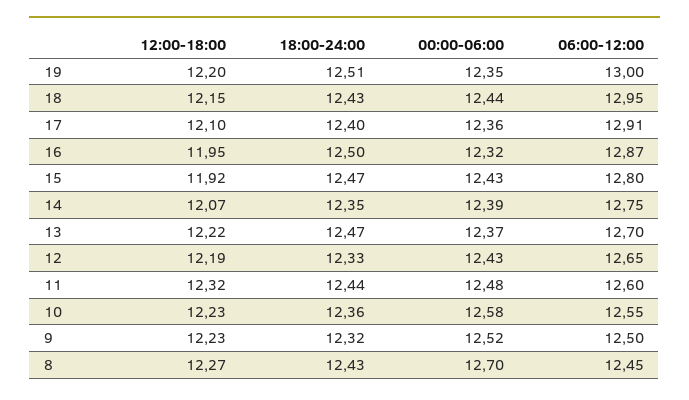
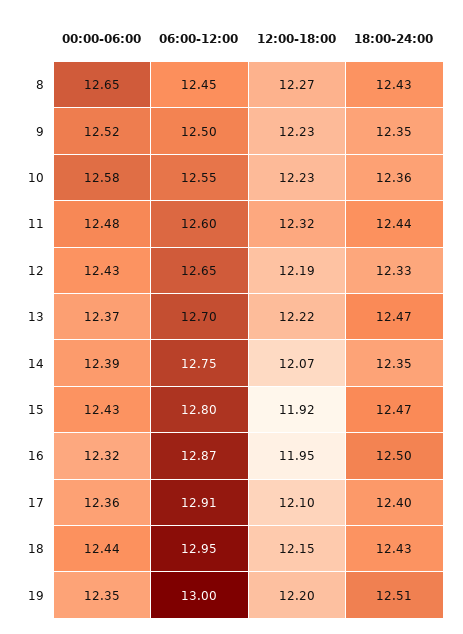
  {
    "12:00-18:00": {
      "19": 12.2,
      "18": 12.15,
      "17": 12.1,
      "16": 11.95,
      "15": 11.92,
      "14": 12.07,
      "13": 12.22,
      "12": 12.19,
      "11": 12.32,
      "10": 12.23,
      "9": 12.23,
      "8": 12.27
    },
    "18:00-24:00": {
      "19": 12.51,
      "18": 12.43,
      "17": 12.4,
      "16": 12.5,
      "15": 12.47,
      "14": 12.35,
      "13": 12.47,
      "12": 12.33,
      "11": 12.44,
      "10": 12.36,
-     "9": 12.32,
+     "9": 12.35,
      "8": 12.43
    },
    "00:00-06:00": {
      "19": 12.35,
      "18": 12.44,
      "17": 12.36,
      "16": 12.32,
      "15": 12.43,
      "14": 12.39,
      "13": 12.37,
      "12": 12.43,
      "11": 12.48,
      "10": 12.58,
      "9": 12.52,
-     "8": 12.7
+     "8": 12.65
    },
    "06:00-12:00": {
      "19": 13,
      "18": 12.95,
      "17": 12.91,
      "16": 12.87,
      "15": 12.8,
      "14": 12.75,
      "13": 12.7,
      "12": 12.65,
      "11": 12.6,
      "10": 12.55,
      "9": 12.5,
      "8": 12.45
    }
  }

